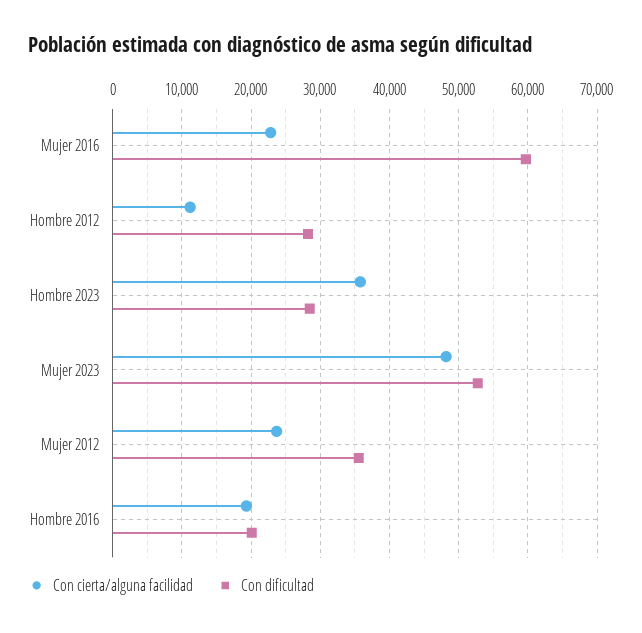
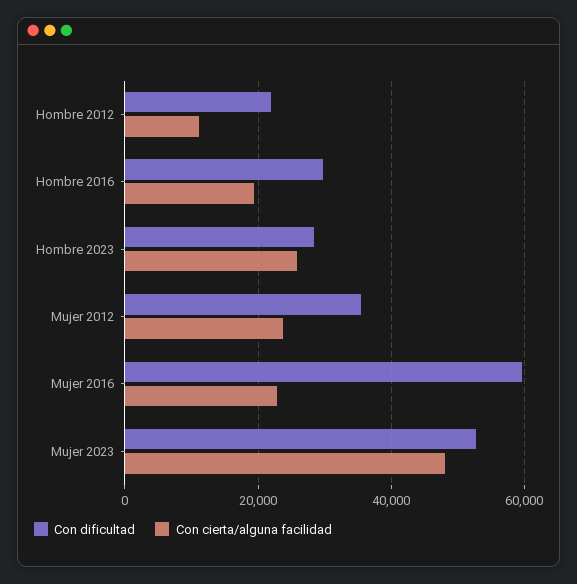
  {
    "Con cierta/alguna facilidad": {
      "Mujer 2016": 23000,
      "Hombre 2012": 11000,
-     "Hombre 2023": 36000,
+     "Hombre 2023": 26000,
      "Mujer 2023": 48000,
      "Mujer 2012": 24000,
      "Hombre 2016": 19000
    },
    "Con dificultad": {
      "Mujer 2016": 60000,
-     "Hombre 2012": 28000,
+     "Hombre 2012": 22000,
      "Hombre 2023": 28000,
      "Mujer 2023": 53000,
      "Mujer 2012": 36000,
-     "Hombre 2016": 20000
+     "Hombre 2016": 30000
    }
  }

